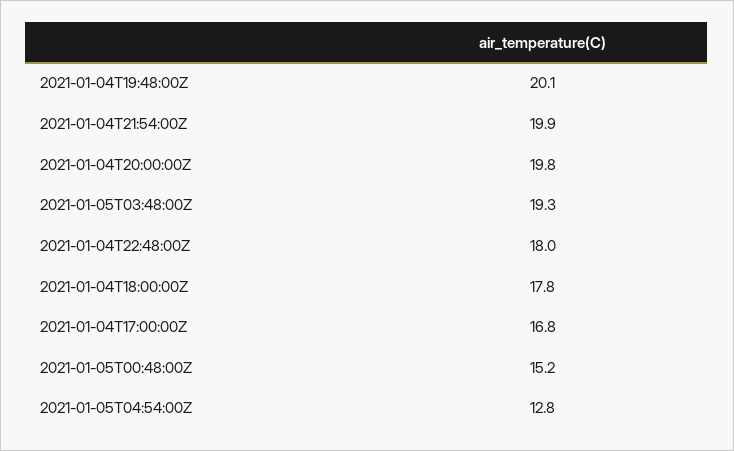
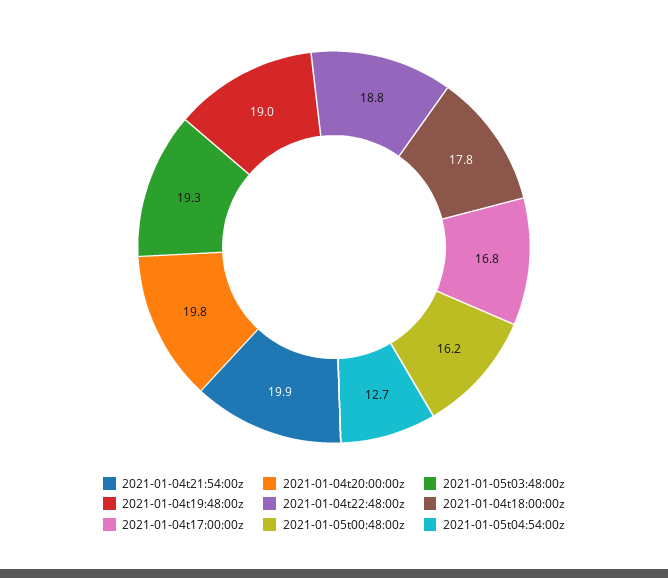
  {
-   "2021-01-04T19:48:00Z": 20.1,
+   "2021-01-04T19:48:00Z": 19,
    "2021-01-04T21:54:00Z": 19.9,
    "2021-01-04T20:00:00Z": 19.8,
    "2021-01-05T03:48:00Z": 19.3,
-   "2021-01-04T22:48:00Z": 18,
+   "2021-01-04T22:48:00Z": 18.8,
    "2021-01-04T18:00:00Z": 17.8,
    "2021-01-04T17:00:00Z": 16.8,
-   "2021-01-05T00:48:00Z": 15.2,
+   "2021-01-05T00:48:00Z": 16.2,
-   "2021-01-05T04:54:00Z": 12.8
+   "2021-01-05T04:54:00Z": 12.7
  }

